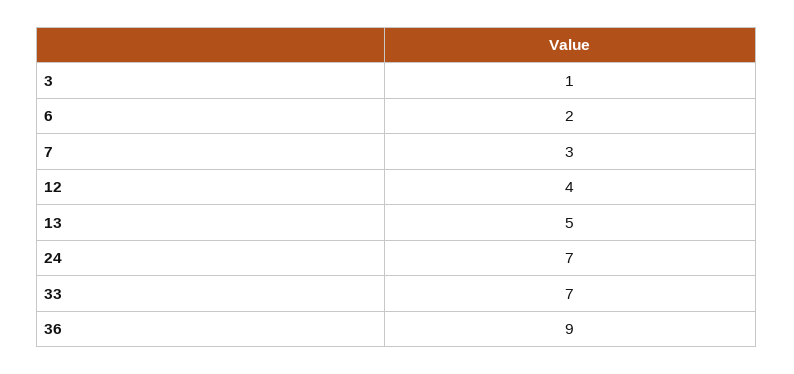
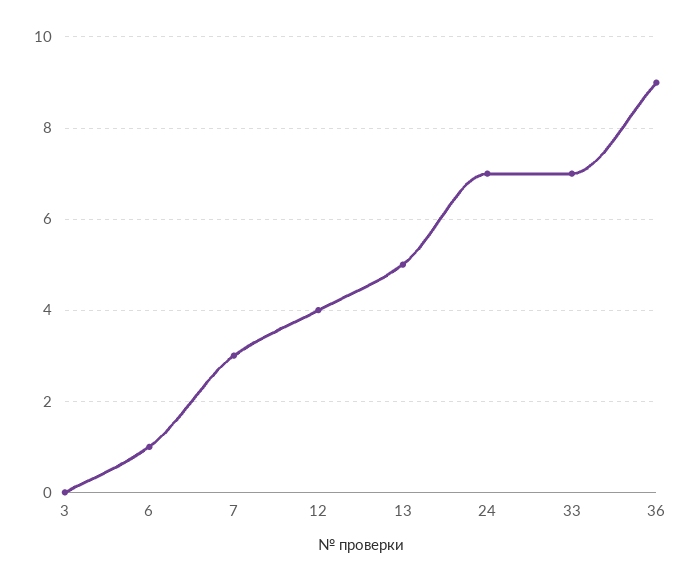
  {
-   "3": 1,
+   "3": 0,
-   "6": 2,
+   "6": 1,
    "7": 3,
    "12": 4,
    "13": 5,
    "24": 7,
    "33": 7,
    "36": 9
  }

